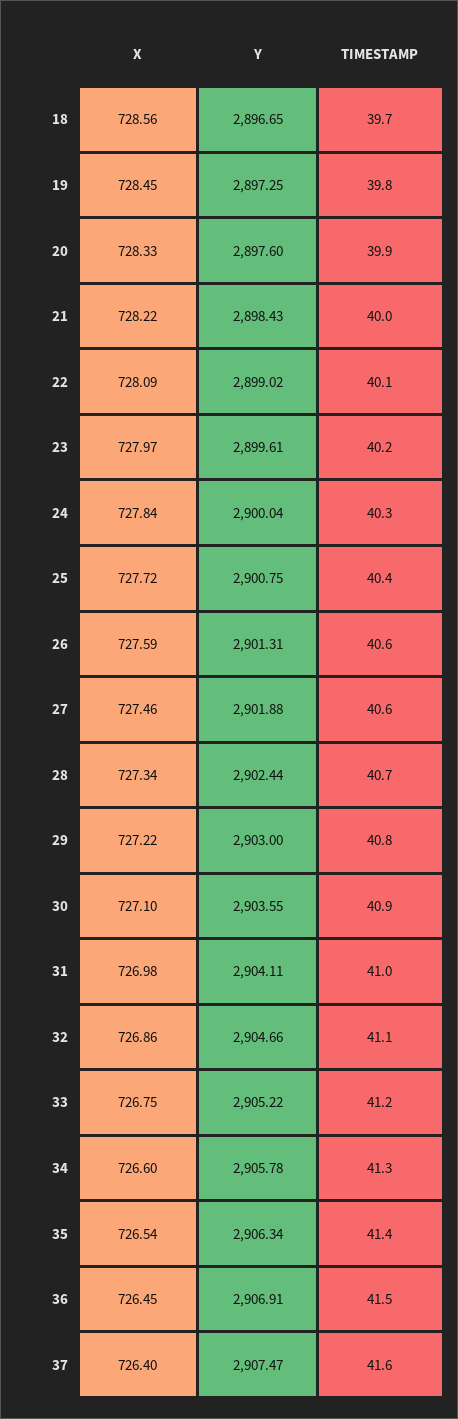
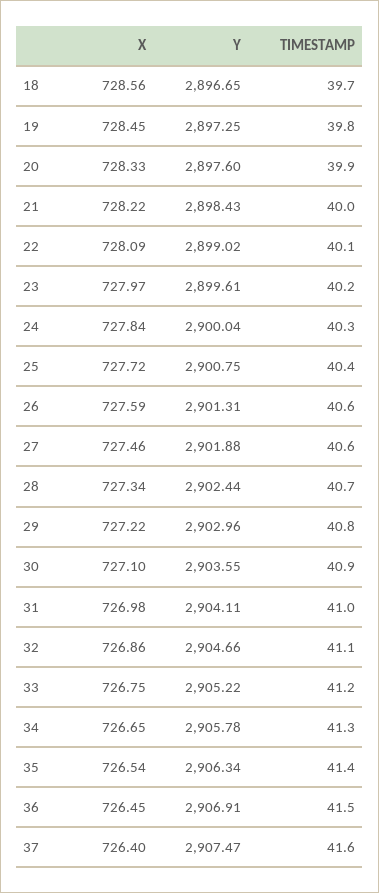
  {
    "X": {
      "18": 728.56,
      "19": 728.45,
      "20": 728.33,
      "21": 728.22,
      "22": 728.09,
      "23": 727.97,
      "24": 727.84,
      "25": 727.72,
      "26": 727.59,
      "27": 727.46,
      "28": 727.34,
      "29": 727.22,
      "30": 727.1,
      "31": 726.98,
      "32": 726.86,
      "33": 726.75,
-     "34": 726.6,
+     "34": 726.65,
      "35": 726.54,
      "36": 726.45,
      "37": 726.4
    },
    "Y": {
      "18": 2896.65,
      "19": 2897.25,
      "20": 2897.6,
      "21": 2898.43,
      "22": 2899.02,
      "23": 2899.61,
      "24": 2900.04,
      "25": 2900.75,
      "26": 2901.31,
      "27": 2901.88,
      "28": 2902.44,
-     "29": 2903,
+     "29": 2902.96,
      "30": 2903.55,
      "31": 2904.11,
      "32": 2904.66,
      "33": 2905.22,
      "34": 2905.78,
      "35": 2906.34,
      "36": 2906.91,
      "37": 2907.47
    },
    "TIMESTAMP": {
      "18": 39.7,
      "19": 39.8,
      "20": 39.9,
      "21": 40,
      "22": 40.1,
      "23": 40.2,
      "24": 40.3,
      "25": 40.4,
      "26": 40.6,
      "27": 40.6,
      "28": 40.7,
      "29": 40.8,
      "30": 40.9,
      "31": 41,
      "32": 41.1,
      "33": 41.2,
      "34": 41.3,
      "35": 41.4,
      "36": 41.5,
      "37": 41.6
    }
  }

